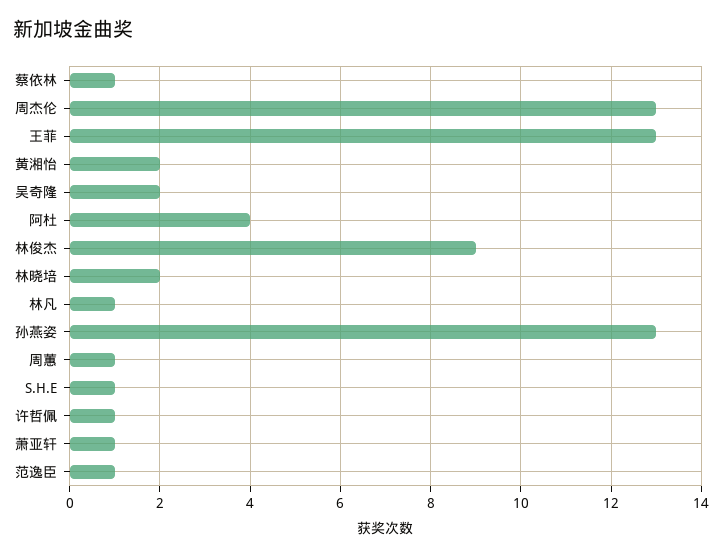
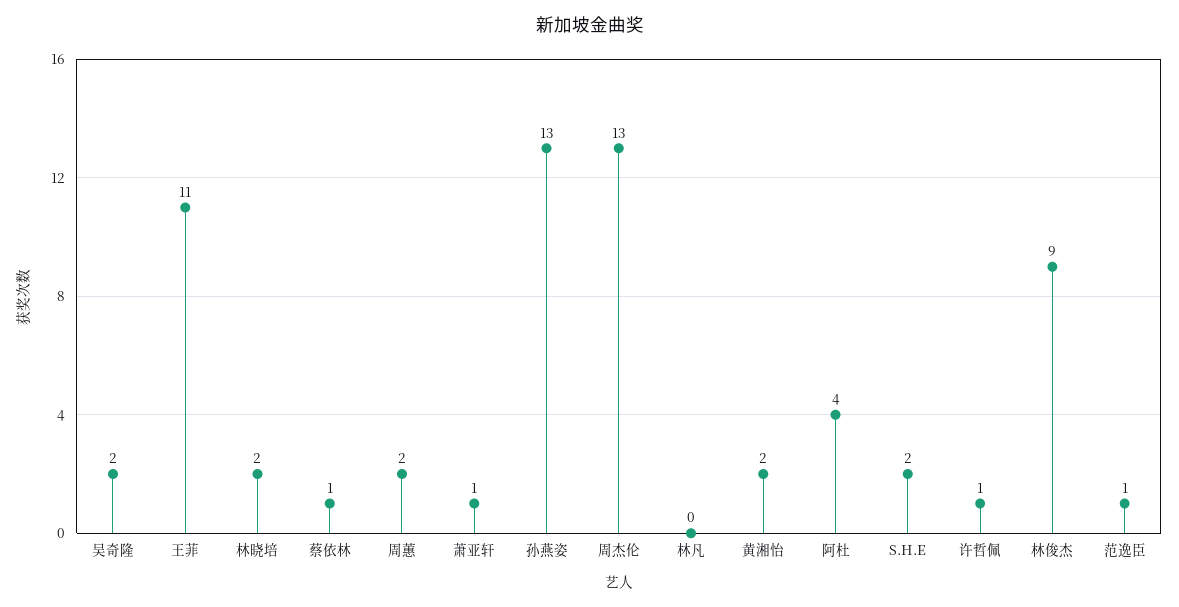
  {
    "蔡依林": 1,
    "周杰伦": 13,
-   "王菲": 13,
+   "王菲": 11,
    "黄湘怡": 2,
    "吴奇隆": 2,
    "阿杜": 4,
    "林俊杰": 9,
    "林晓培": 2,
-   "林凡": 1,
+   "林凡": 0,
    "孙燕姿": 13,
-   "周蕙": 1,
+   "周蕙": 2,
-   "S.H.E": 1,
+   "S.H.E": 2,
    "许哲佩": 1,
    "萧亚轩": 1,
    "范逸臣": 1
  }

